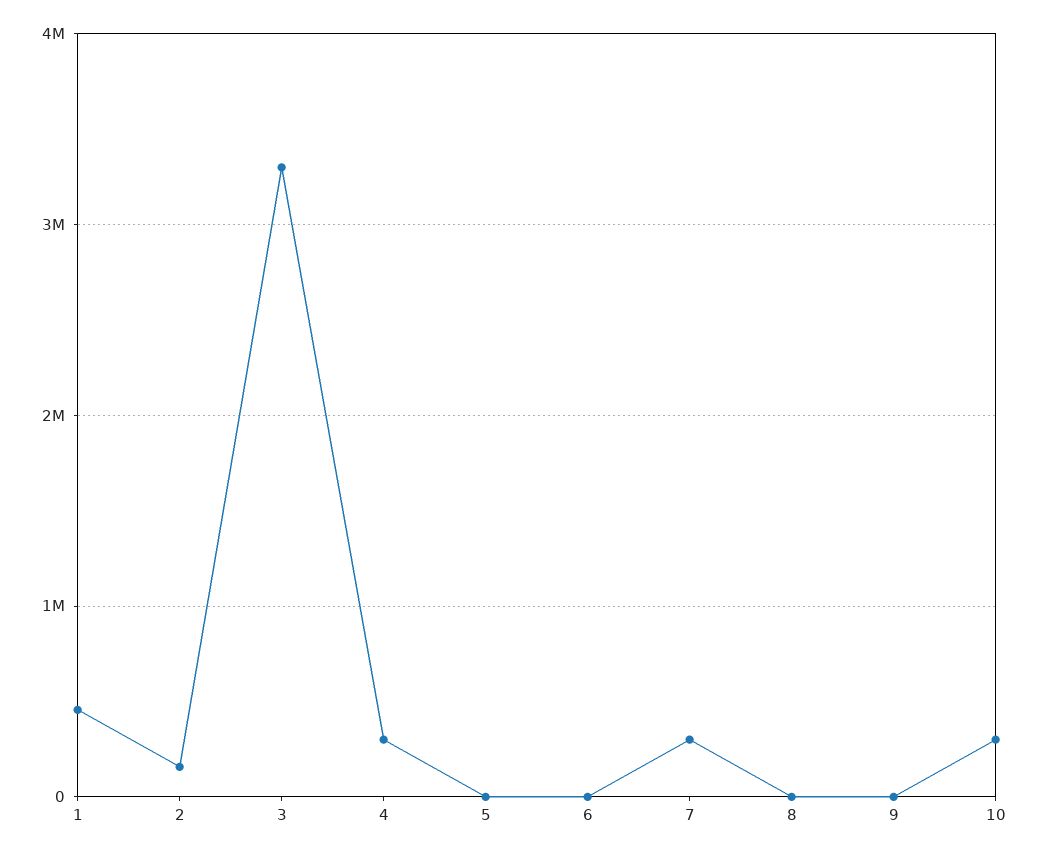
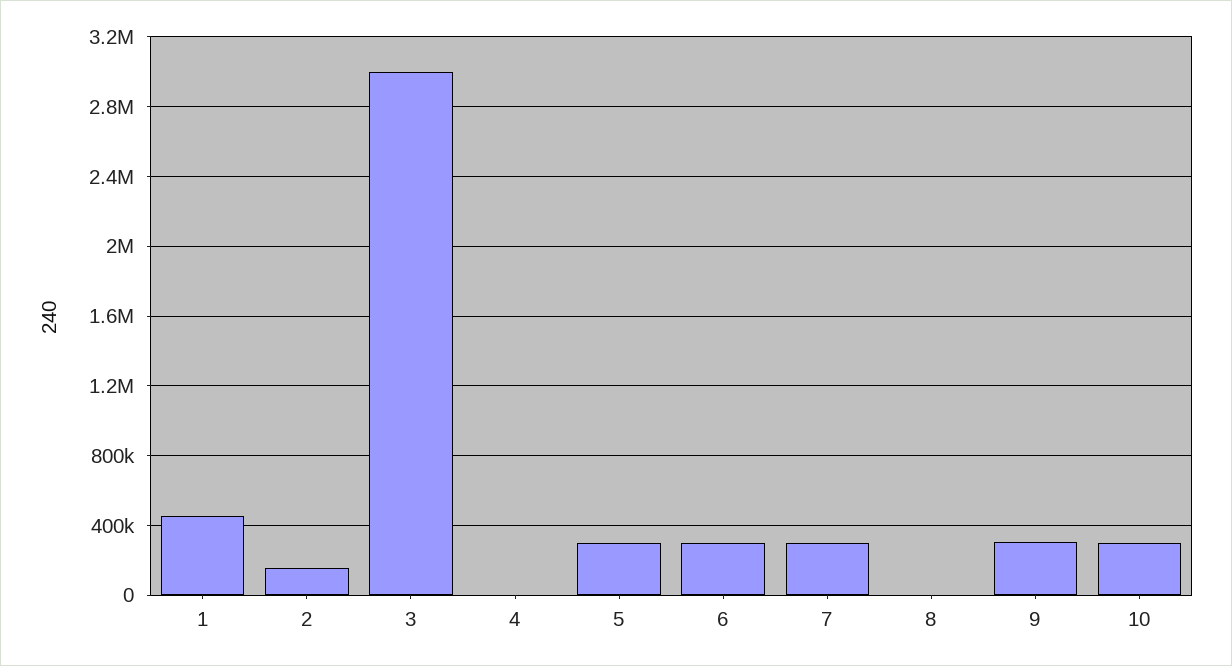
  {
    "1": 450000,
    "2": 150000,
-   "3": 3300000,
+   "3": 3000000,
-   "4": 300000,
+   "4": 0,
-   "5": 0,
+   "5": 300000,
-   "6": 0,
+   "6": 300000,
    "7": 300000,
    "8": 0,
-   "9": 0,
+   "9": 300000,
    "10": 300000
  }

